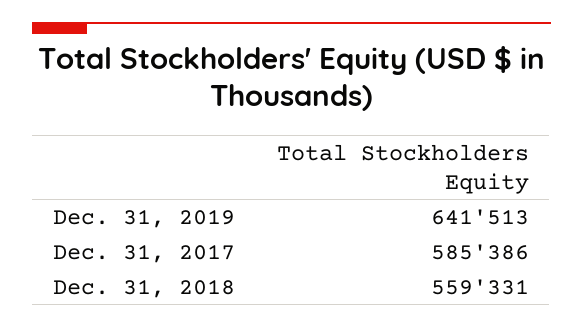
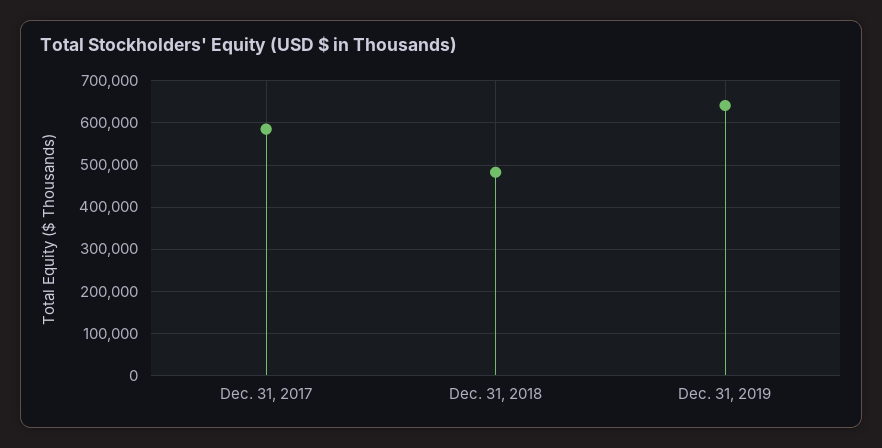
  {
    "Dec. 31, 2019": 641513,
    "Dec. 31, 2017": 585386,
-   "Dec. 31, 2018": 559331
+   "Dec. 31, 2018": 480000
  }

